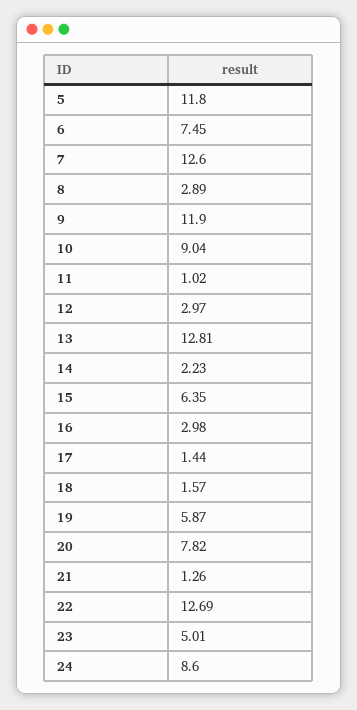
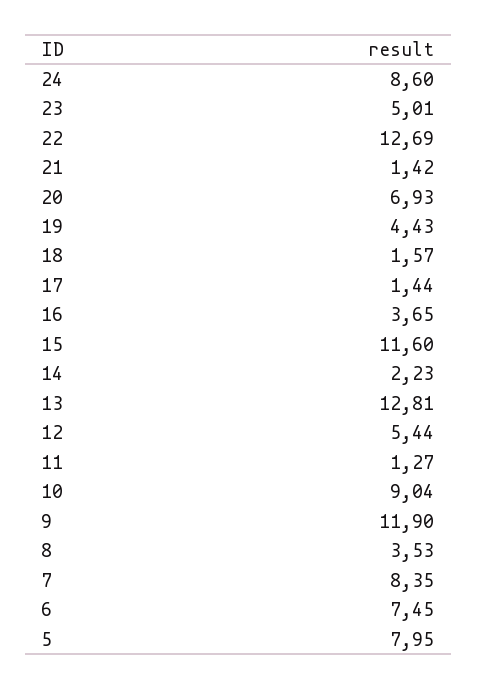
  {
-   "5": 11.8,
+   "5": 7.95,
    "6": 7.45,
-   "7": 12.6,
+   "7": 8.35,
-   "8": 2.89,
+   "8": 3.53,
    "9": 11.9,
    "10": 9.04,
-   "11": 1.02,
+   "11": 1.27,
-   "12": 2.97,
+   "12": 5.44,
    "13": 12.81,
    "14": 2.23,
-   "15": 6.35,
+   "15": 11.6,
-   "16": 2.98,
+   "16": 3.65,
    "17": 1.44,
    "18": 1.57,
-   "19": 5.87,
+   "19": 4.43,
-   "20": 7.82,
+   "20": 6.93,
-   "21": 1.26,
+   "21": 1.42,
    "22": 12.69,
    "23": 5.01,
    "24": 8.6
  }

